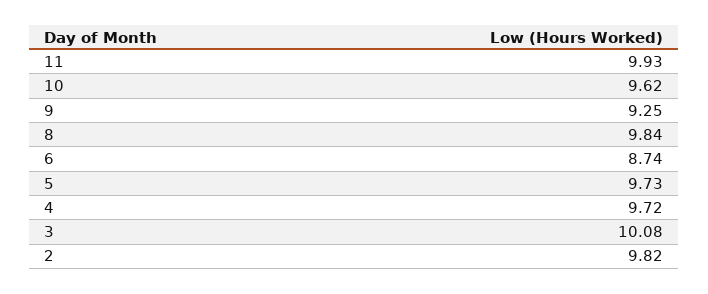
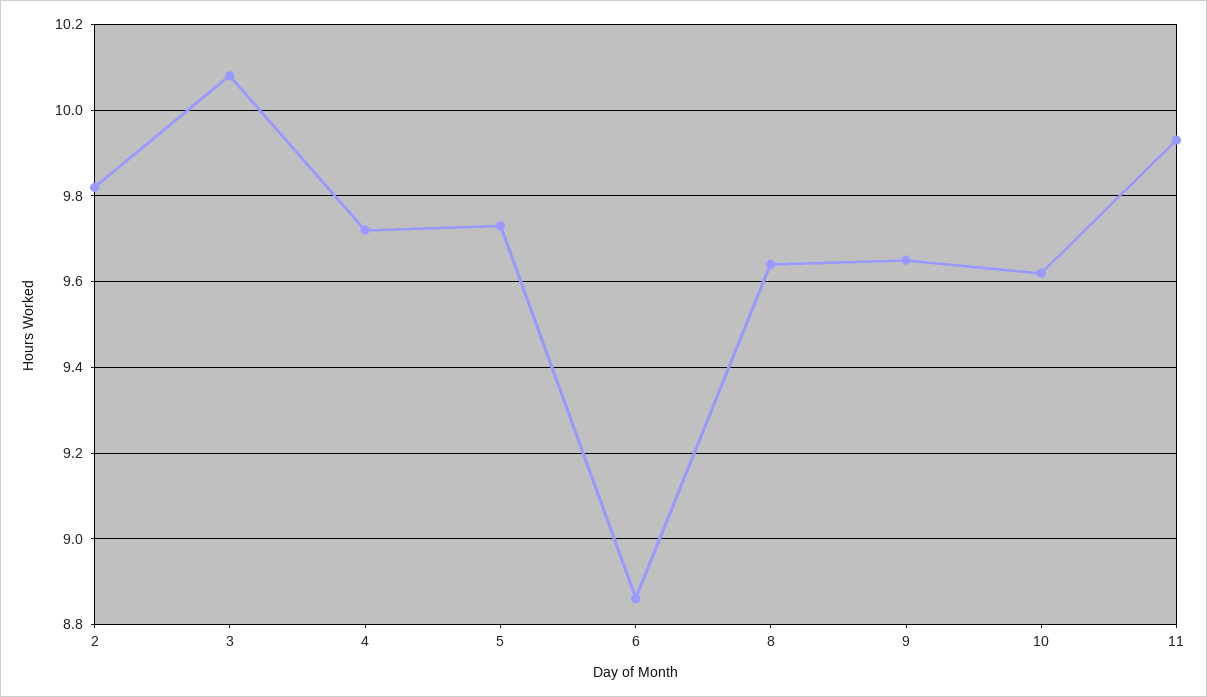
  {
    "11": 9.93,
    "10": 9.62,
-   "9": 9.25,
+   "9": 9.65,
-   "8": 9.84,
+   "8": 9.65,
-   "6": 8.74,
+   "6": 8.85,
    "5": 9.73,
    "4": 9.72,
    "3": 10.08,
    "2": 9.82
  }

